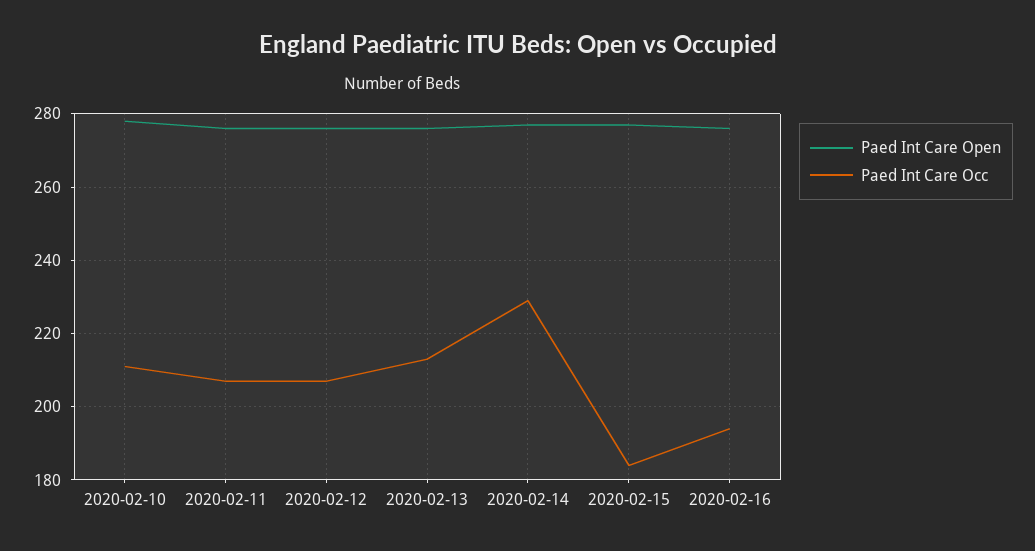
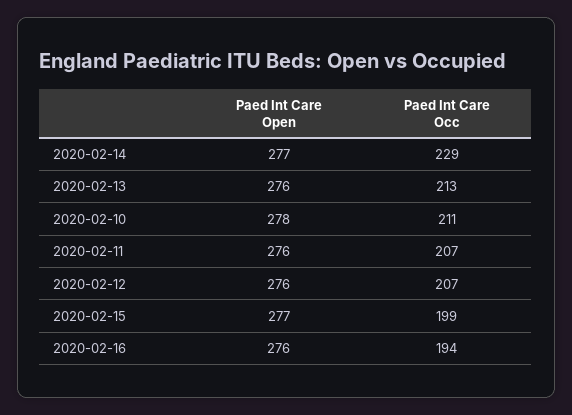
  {
    "Paed Int Care Open": {
      "2020-02-10": 278,
      "2020-02-11": 276,
      "2020-02-12": 276,
      "2020-02-13": 276,
      "2020-02-14": 277,
      "2020-02-15": 277,
      "2020-02-16": 276
    },
    "Paed Int Care Occ": {
      "2020-02-10": 211,
      "2020-02-11": 207,
      "2020-02-12": 207,
      "2020-02-13": 213,
      "2020-02-14": 229,
-     "2020-02-15": 185,
+     "2020-02-15": 199,
      "2020-02-16": 194
    }
  }

